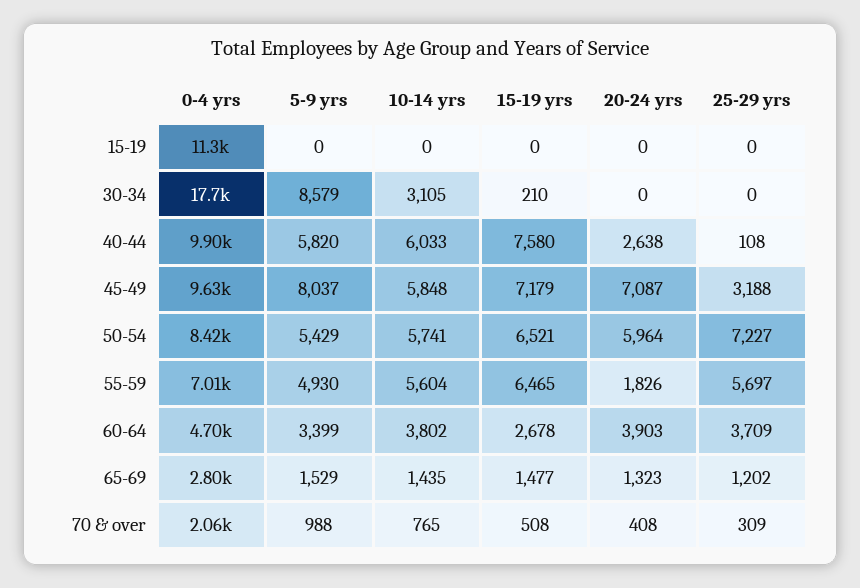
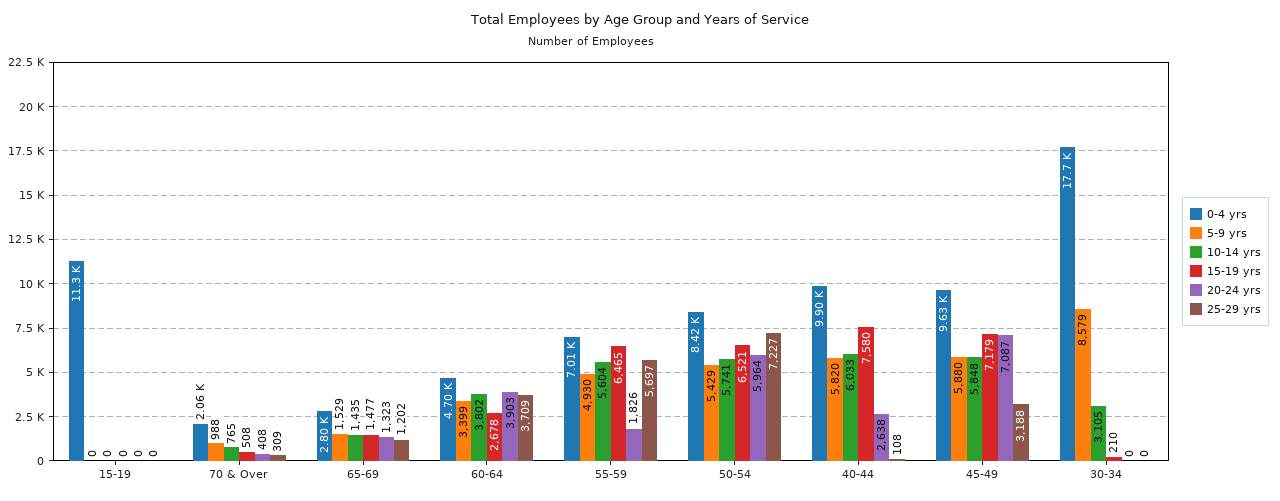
  {
    "0-4 yrs": {
      "15-19": 11300,
      "30-34": 17700,
      "40-44": 9900,
      "45-49": 9630,
      "50-54": 8420,
      "55-59": 7010,
      "60-64": 4700,
      "65-69": 2800,
      "70 & over": 2060
    },
    "5-9 yrs": {
      "15-19": 0,
      "30-34": 8579,
      "40-44": 5820,
-     "45-49": 8037,
+     "45-49": 5880,
      "50-54": 5429,
      "55-59": 4930,
      "60-64": 3399,
      "65-69": 1529,
      "70 & over": 988
    },
    "10-14 yrs": {
      "15-19": 0,
      "30-34": 3105,
      "40-44": 6033,
      "45-49": 5848,
      "50-54": 5741,
      "55-59": 5604,
      "60-64": 3802,
      "65-69": 1435,
      "70 & over": 765
    },
    "15-19 yrs": {
      "15-19": 0,
      "30-34": 210,
      "40-44": 7580,
      "45-49": 7179,
      "50-54": 6521,
      "55-59": 6465,
      "60-64": 2678,
      "65-69": 1477,
      "70 & over": 508
    },
    "20-24 yrs": {
      "15-19": 0,
      "30-34": 0,
      "40-44": 2638,
      "45-49": 7087,
      "50-54": 5964,
      "55-59": 1826,
      "60-64": 3903,
      "65-69": 1323,
      "70 & over": 408
    },
    "25-29 yrs": {
      "15-19": 0,
      "30-34": 0,
      "40-44": 108,
      "45-49": 3188,
      "50-54": 7227,
      "55-59": 5697,
      "60-64": 3709,
      "65-69": 1202,
      "70 & over": 309
    }
  }

